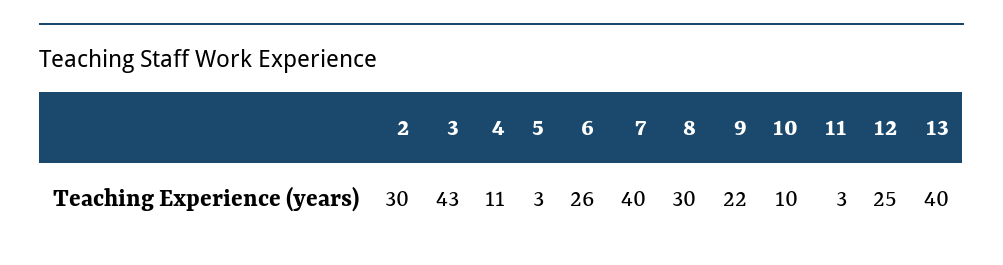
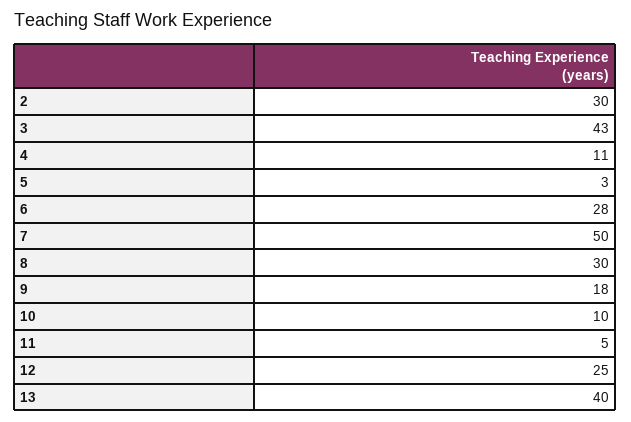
  {
    "2": 30,
    "3": 43,
    "4": 11,
    "5": 3,
-   "6": 26,
+   "6": 28,
-   "7": 40,
+   "7": 50,
    "8": 30,
-   "9": 22,
+   "9": 18,
    "10": 10,
-   "11": 3,
+   "11": 5,
    "12": 25,
    "13": 40
  }

